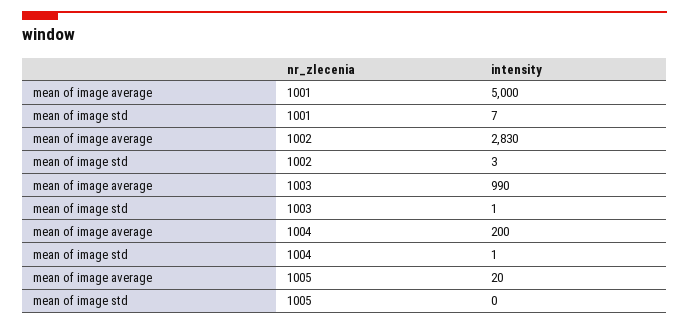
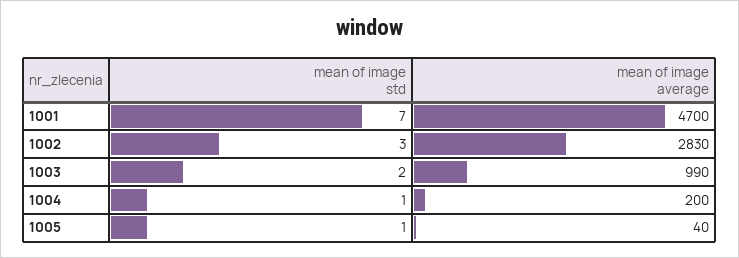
  {
    "mean of image average": {
-     "1001": 5000,
+     "1001": 4700,
      "1002": 2830,
      "1003": 990,
      "1004": 200,
-     "1005": 20
+     "1005": 40
    },
    "mean of image std": {
      "1001": 7,
      "1002": 3,
-     "1003": 1,
+     "1003": 2,
      "1004": 1,
-     "1005": 0
+     "1005": 1
    }
  }

